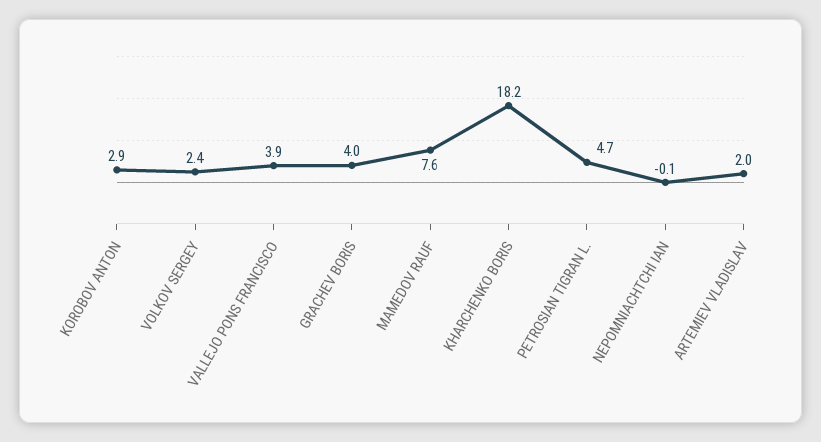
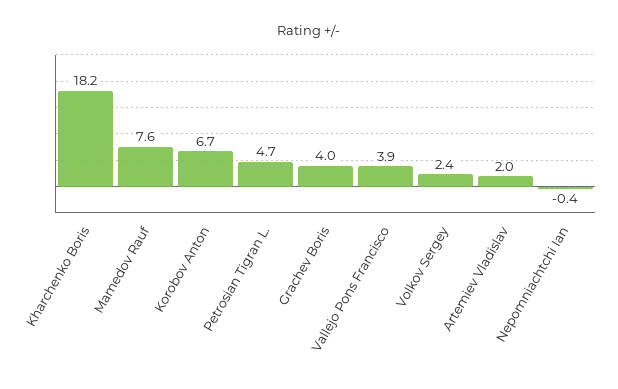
  {
-   "KOROBOV ANTON": 2.9,
+   "KOROBOV ANTON": 6.7,
    "VOLKOV SERGEY": 2.4,
    "VALLEJO PONS FRANCISCO": 3.9,
    "GRACHEV BORIS": 4,
    "MAMEDOV RAUF": 7.6,
    "KHARCHENKO BORIS": 18.2,
    "PETROSIAN TIGRAN L.": 4.7,
-   "NEPOMNIACHTCHI IAN": -0.1,
+   "NEPOMNIACHTCHI IAN": -0.4,
    "ARTEMIEV VLADISLAV": 2
  }

